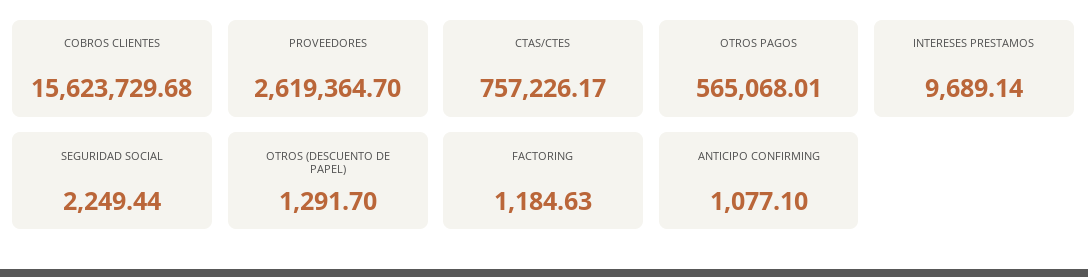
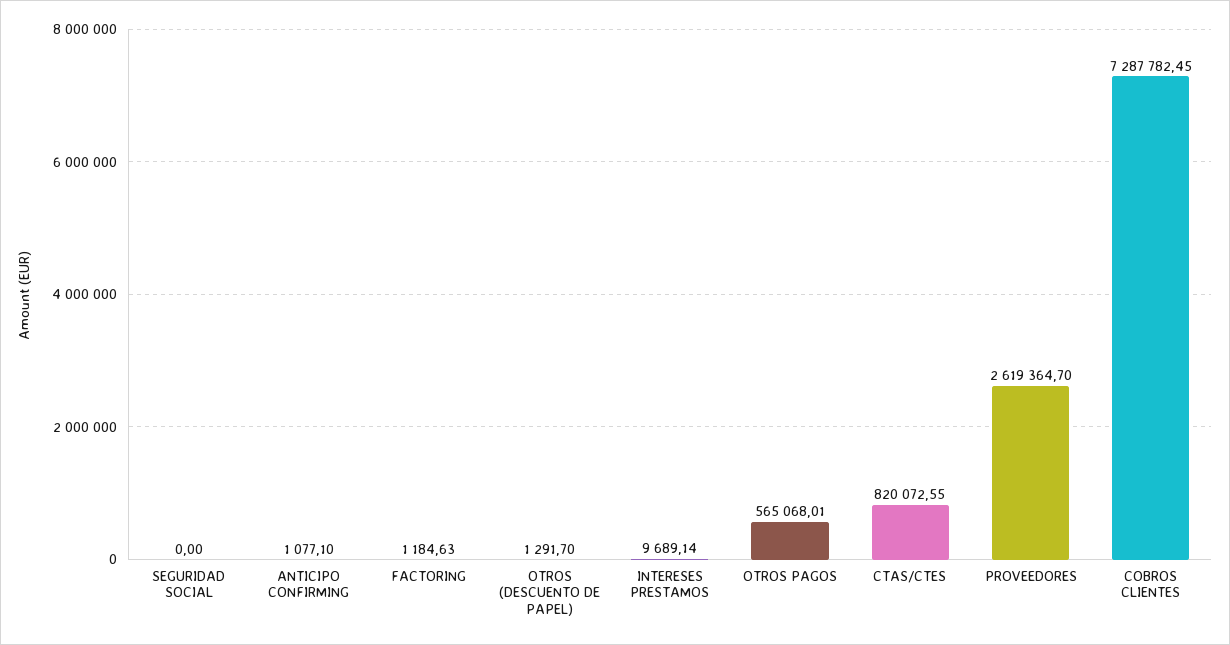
  {
-   "COBROS CLIENTES": 15623729.68,
+   "COBROS CLIENTES": 7287782.45,
    "PROVEEDORES": 2619364.7,
-   "CTAS/CTES": 757226.17,
+   "CTAS/CTES": 820072.55,
    "OTROS PAGOS": 565068.01,
    "INTERESES PRESTAMOS": 9689.14,
-   "SEGURIDAD SOCIAL": 2249.44,
+   "SEGURIDAD SOCIAL": 0,
    "OTROS (DESCUENTO DE PAPEL)": 1291.7,
    "FACTORING": 1184.63,
    "ANTICIPO CONFIRMING": 1077.1
  }

